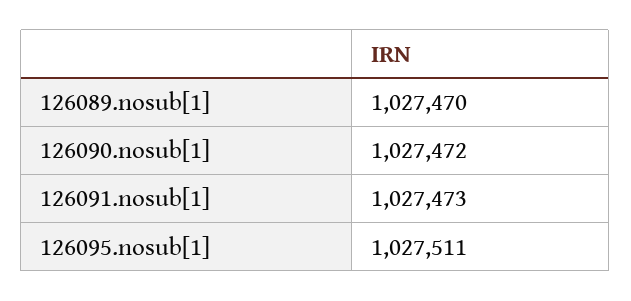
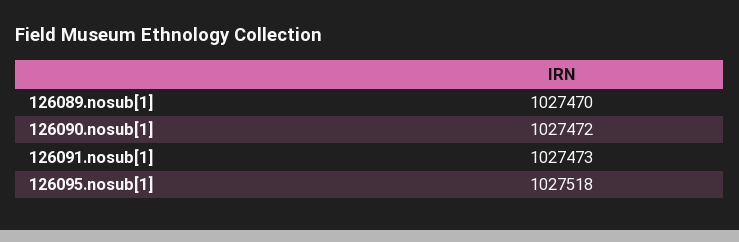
  {
    "126089.nosub[1]": 1027470,
    "126090.nosub[1]": 1027472,
    "126091.nosub[1]": 1027473,
-   "126095.nosub[1]": 1027511
+   "126095.nosub[1]": 1027518
  }

